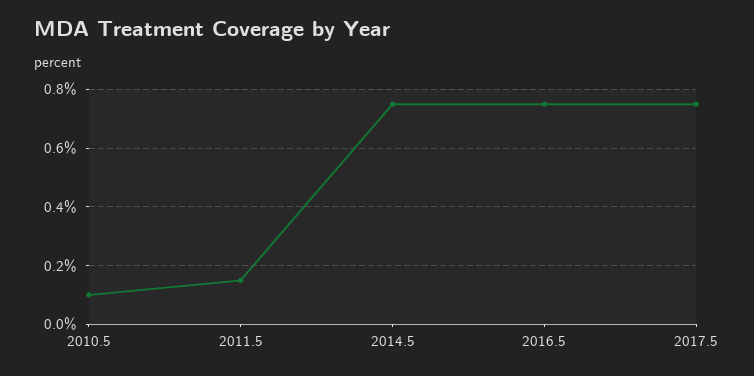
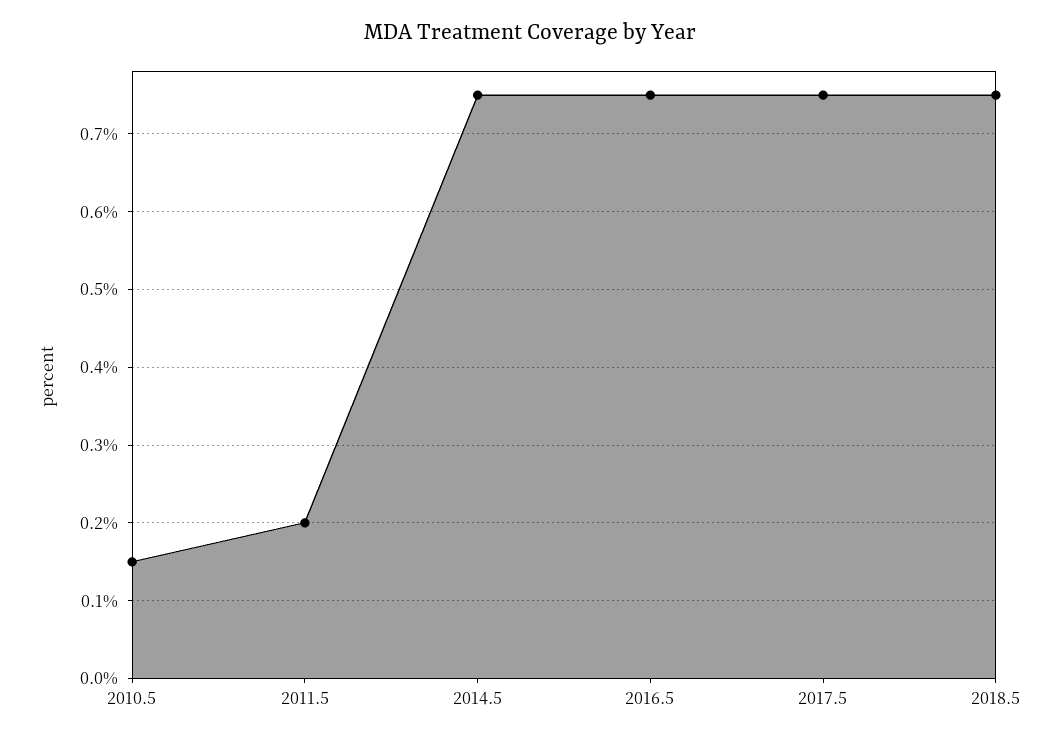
  {
-   "2010.5": 0.1,
+   "2010.5": 0.15,
-   "2011.5": 0.15,
+   "2011.5": 0.2,
    "2014.5": 0.75,
    "2016.5": 0.75,
-   "2017.5": 0.75
+   "2017.5": 0.75,
+   "2018.5": 0.75
  }

